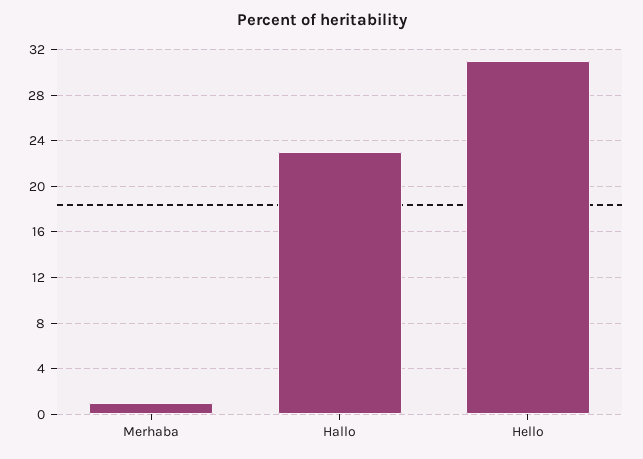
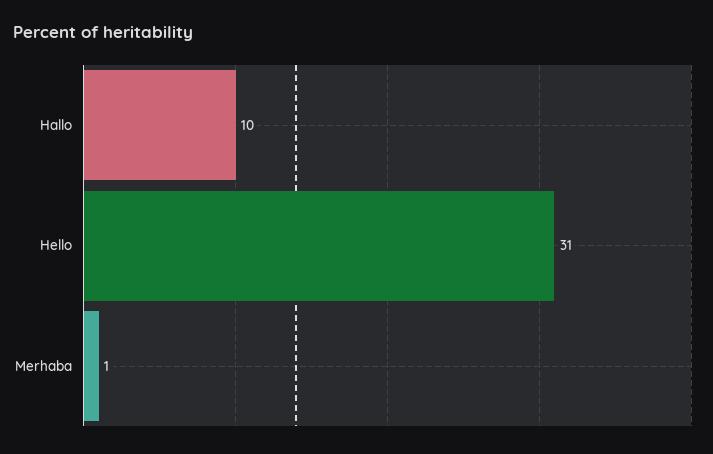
  {
    "Merhaba": 1,
-   "Hallo": 23,
+   "Hallo": 10,
    "Hello": 31
  }

